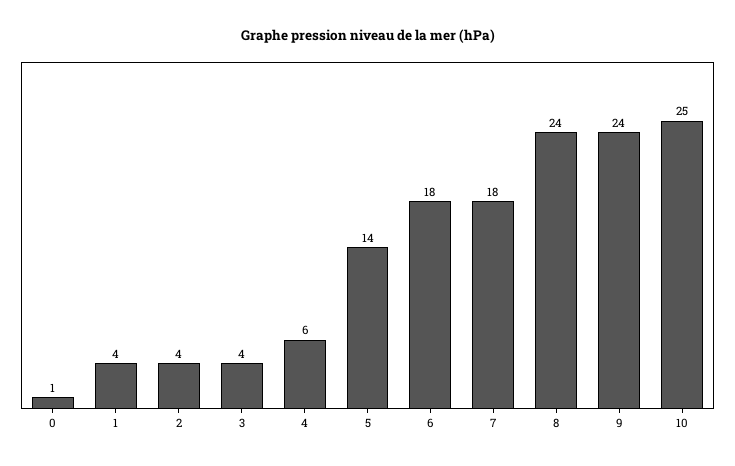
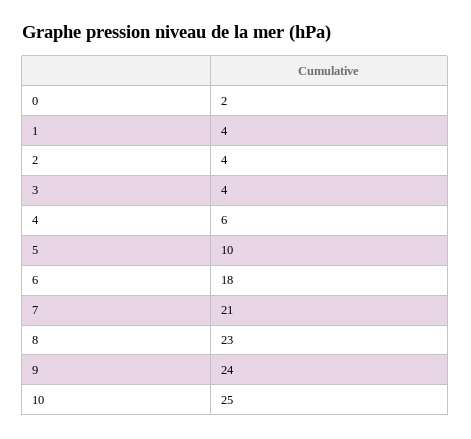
  {
-   "0": 1,
+   "0": 2,
    "1": 4,
    "2": 4,
    "3": 4,
    "4": 6,
-   "5": 14,
+   "5": 10,
    "6": 18,
-   "7": 18,
+   "7": 21,
-   "8": 24,
+   "8": 23,
    "9": 24,
    "10": 25
  }

